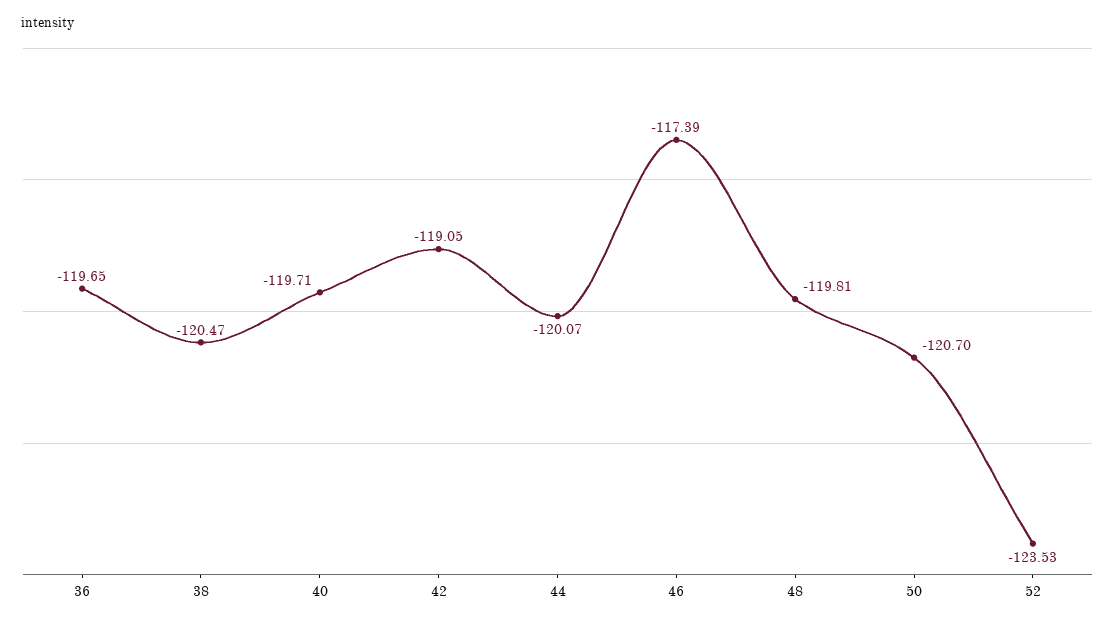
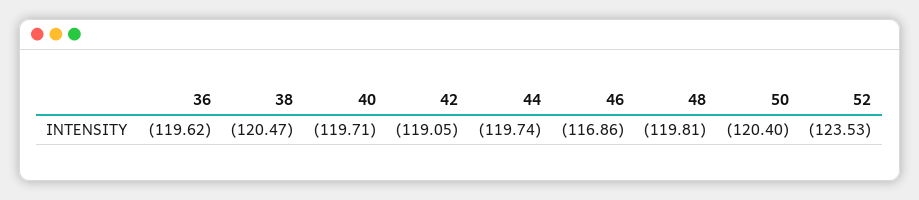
  {
-   "36": -119.65,
+   "36": -119.62,
    "38": -120.47,
    "40": -119.71,
    "42": -119.05,
-   "44": -120.07,
+   "44": -119.74,
-   "46": -117.39,
+   "46": -116.86,
    "48": -119.81,
-   "50": -120.7,
+   "50": -120.4,
    "52": -123.53
  }

